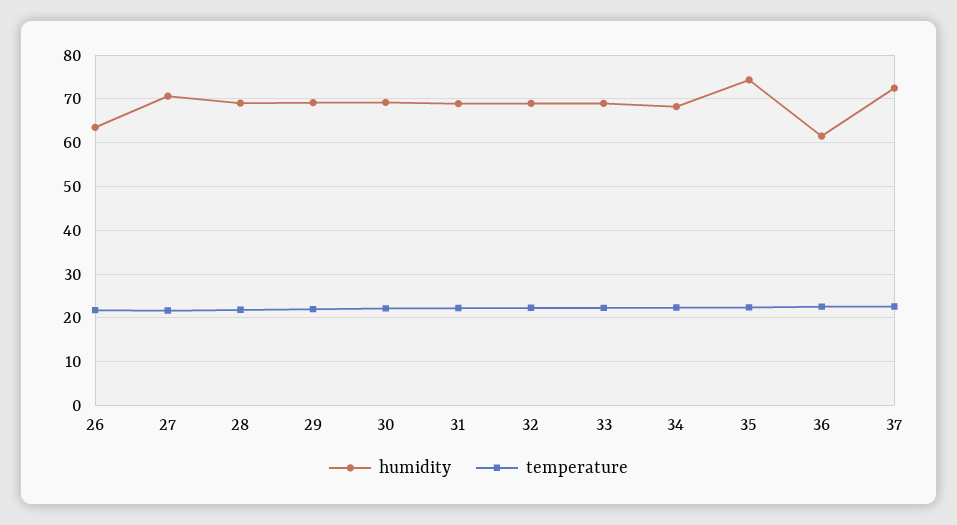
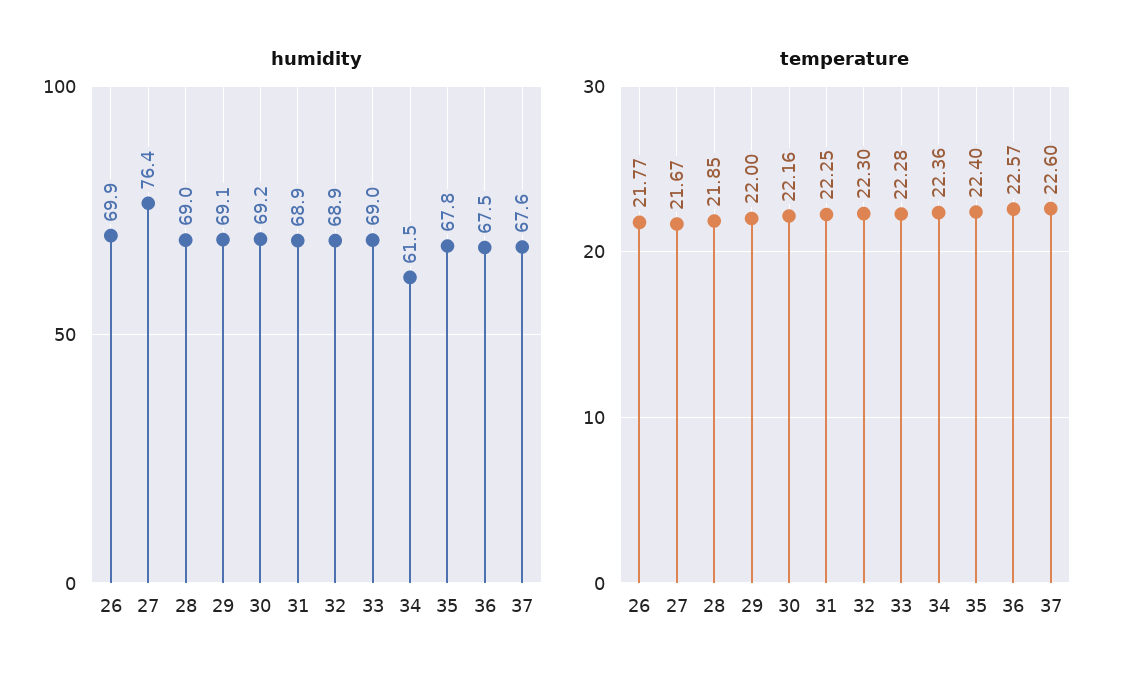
  {
    "humidity": {
-     "26": 64,
+     "26": 69.9,
-     "27": 70,
+     "27": 76.4,
      "28": 69,
      "29": 69.1,
      "30": 69.2,
      "31": 68.9,
      "32": 68.9,
      "33": 69,
-     "34": 68,
+     "34": 61.5,
-     "35": 74,
+     "35": 67.8,
-     "36": 62,
+     "36": 67.5,
-     "37": 72
+     "37": 67.6
    },
    "temperature": {
      "26": 21.77,
      "27": 21.67,
      "28": 21.85,
      "29": 22,
      "30": 22.16,
      "31": 22.25,
      "32": 22.3,
      "33": 22.28,
      "34": 22.36,
      "35": 22.4,
      "36": 22.57,
      "37": 22.6
    }
  }

